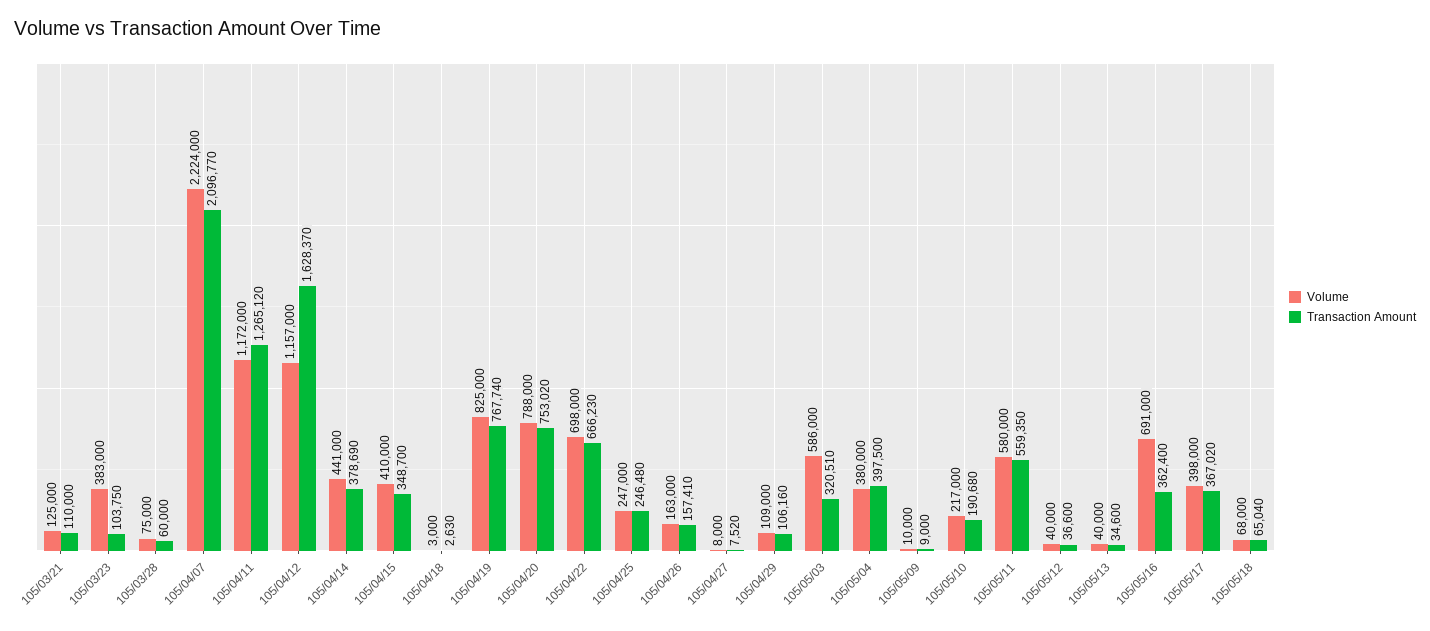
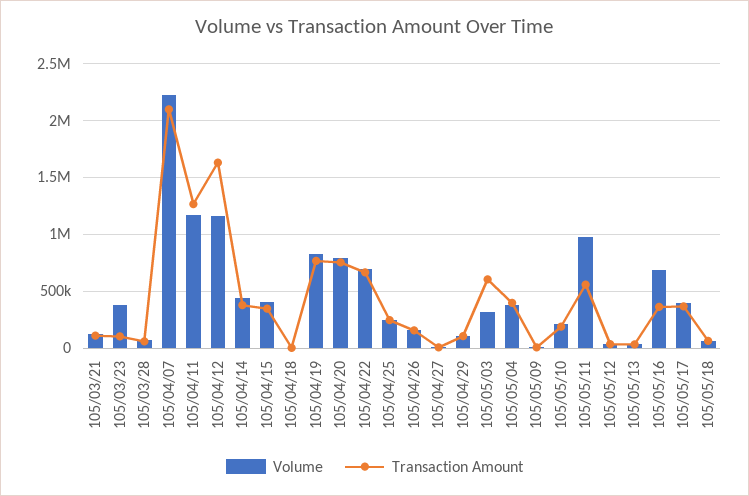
  {
    "Volume": {
      "105/03/21": 125000,
      "105/03/23": 383000,
      "105/03/28": 75000,
      "105/04/07": 2224000,
      "105/04/11": 1172000,
      "105/04/12": 1157000,
      "105/04/14": 441000,
      "105/04/15": 410000,
      "105/04/18": 3000,
      "105/04/19": 825000,
      "105/04/20": 788000,
      "105/04/22": 698000,
      "105/04/25": 247000,
      "105/04/26": 163000,
      "105/04/27": 8000,
      "105/04/29": 109000,
-     "105/05/03": 586000,
+     "105/05/03": 300000,
      "105/05/04": 380000,
      "105/05/09": 10000,
      "105/05/10": 217000,
-     "105/05/11": 580000,
+     "105/05/11": 1000000,
      "105/05/12": 40000,
      "105/05/13": 40000,
      "105/05/16": 691000,
      "105/05/17": 398000,
      "105/05/18": 68000
    },
    "Transaction Amount": {
      "105/03/21": 110000,
      "105/03/23": 103750,
      "105/03/28": 60000,
      "105/04/07": 2096770,
      "105/04/11": 1265120,
      "105/04/12": 1628370,
      "105/04/14": 378690,
      "105/04/15": 348700,
      "105/04/18": 2630,
      "105/04/19": 767740,
      "105/04/20": 753020,
      "105/04/22": 666230,
      "105/04/25": 246480,
      "105/04/26": 157410,
      "105/04/27": 7520,
      "105/04/29": 106160,
-     "105/05/03": 320510,
+     "105/05/03": 600000,
      "105/05/04": 397500,
      "105/05/09": 9000,
      "105/05/10": 190680,
      "105/05/11": 559350,
      "105/05/12": 36600,
      "105/05/13": 34600,
      "105/05/16": 362400,
      "105/05/17": 367020,
      "105/05/18": 65040
    }
  }

